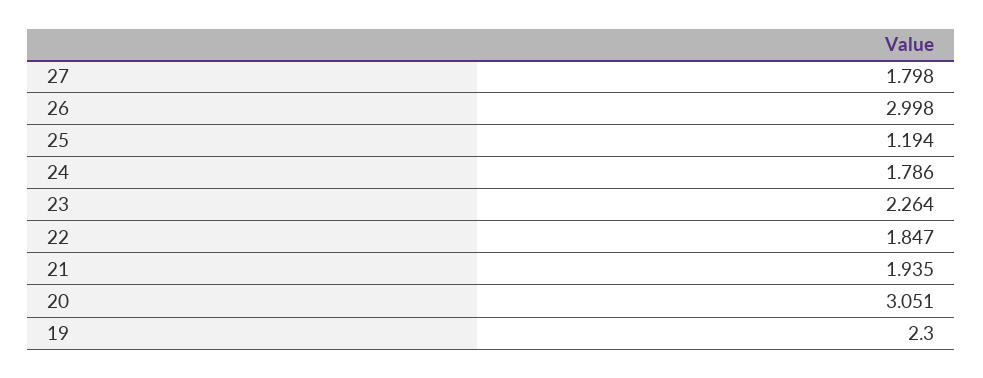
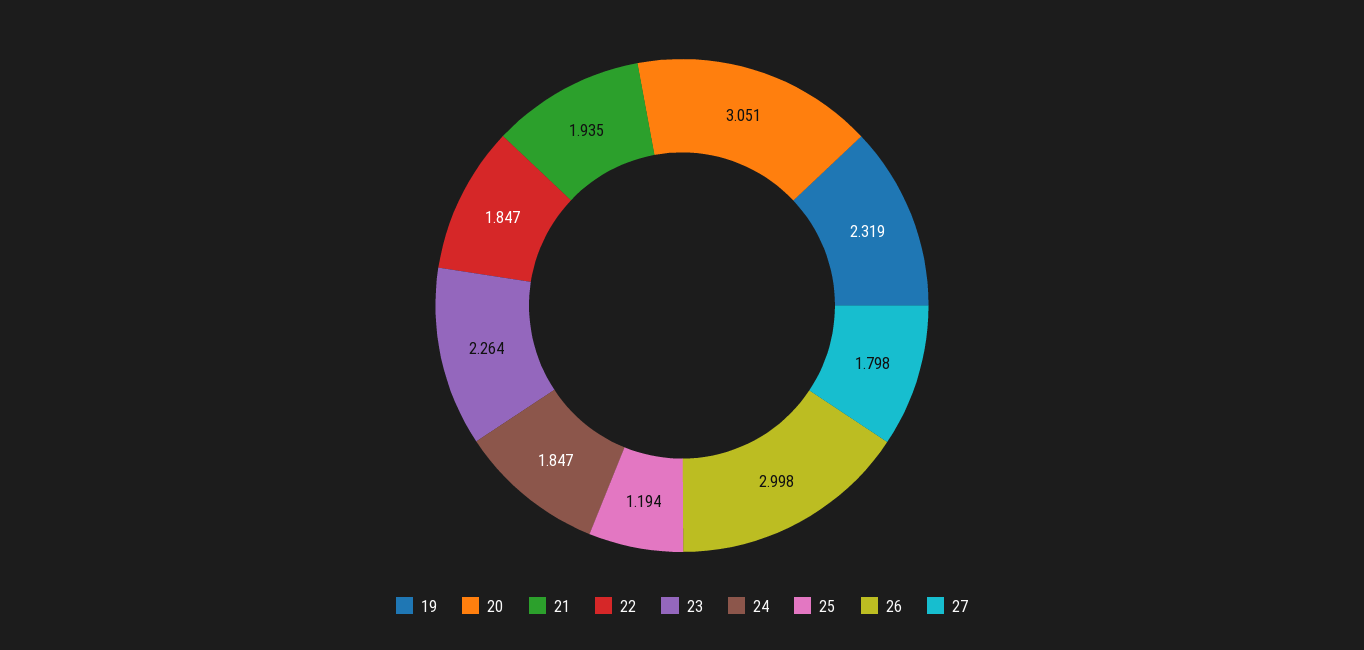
  {
    "27": 1.798,
    "26": 2.998,
    "25": 1.194,
-   "24": 1.786,
+   "24": 1.847,
    "23": 2.264,
    "22": 1.847,
    "21": 1.935,
    "20": 3.051,
-   "19": 2.3
+   "19": 2.319
  }

